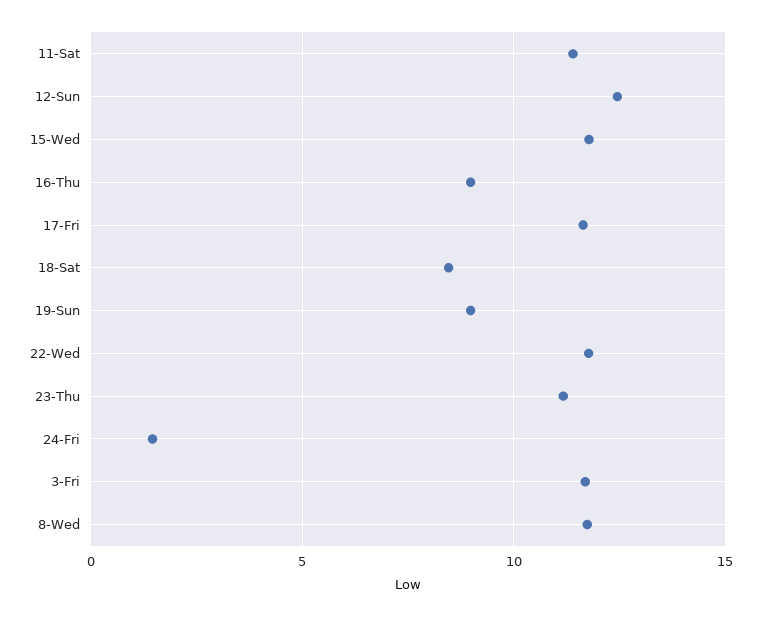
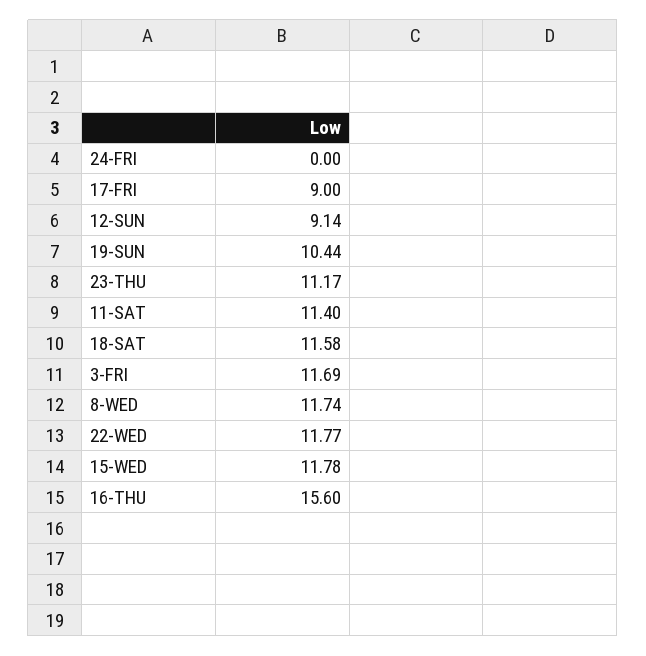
  {
    "11-Sat": 11.4,
-   "12-Sun": 12.5,
+   "12-Sun": 9.14,
    "15-Wed": 11.78,
-   "16-Thu": 9,
+   "16-Thu": 15.6,
-   "17-Fri": 11.5,
+   "17-Fri": 9,
-   "18-Sat": 8.5,
+   "18-Sat": 11.58,
-   "19-Sun": 9,
+   "19-Sun": 10.44,
    "22-Wed": 11.77,
    "23-Thu": 11.17,
-   "24-Fri": 1.5,
+   "24-Fri": 0,
    "3-Fri": 11.69,
    "8-Wed": 11.74
  }

